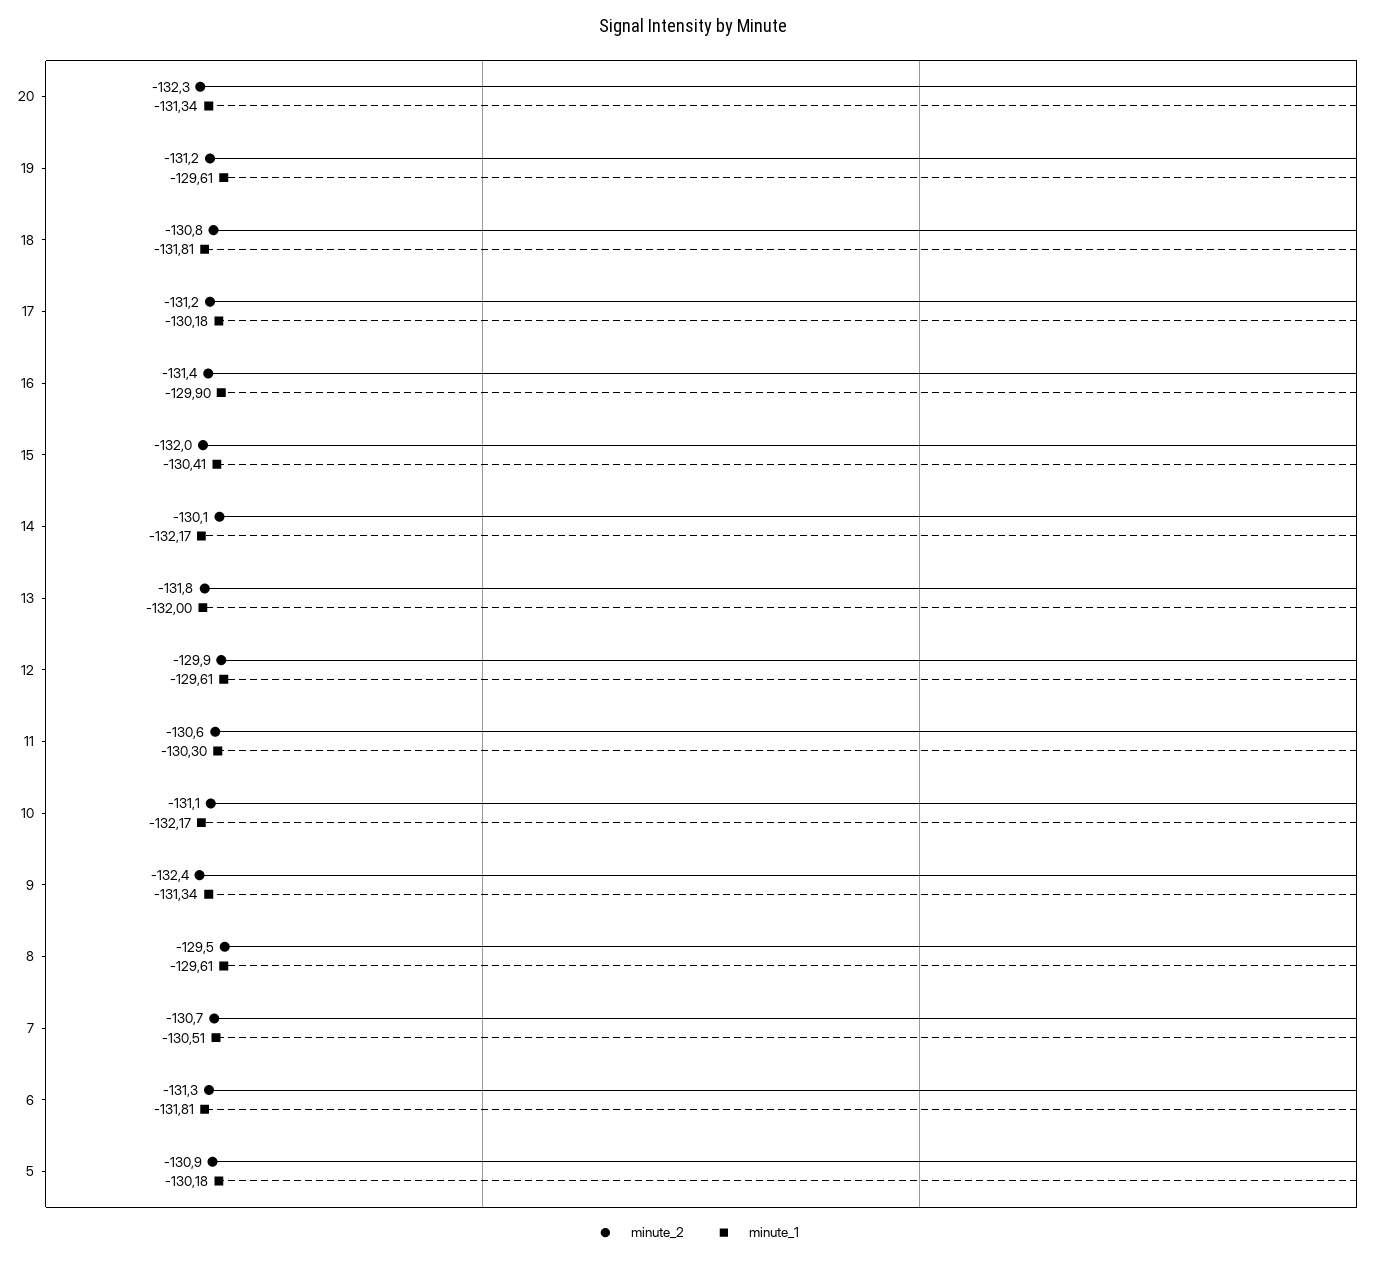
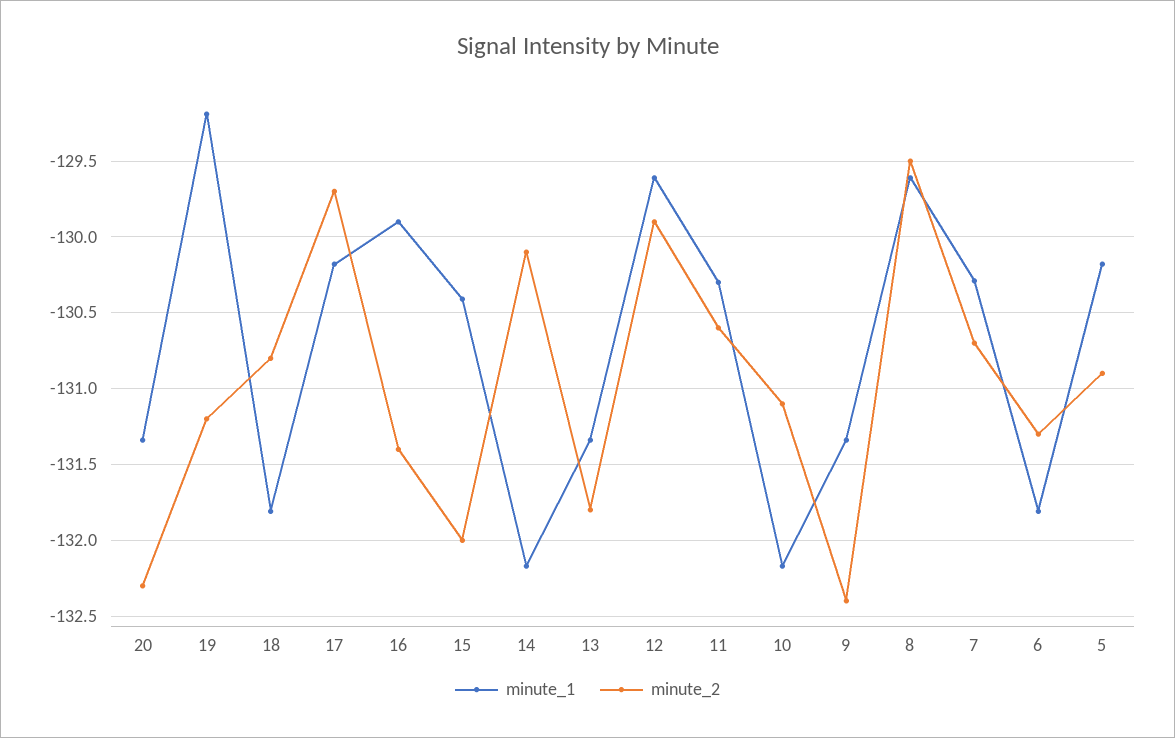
  {
    "minute_2": {
      "20": -132.3,
      "19": -131.2,
      "18": -130.8,
-     "17": -131.2,
+     "17": -129.7,
      "16": -131.4,
      "15": -132,
      "14": -130.1,
      "13": -131.8,
      "12": -129.9,
      "11": -130.6,
      "10": -131.1,
      "9": -132.4,
      "8": -129.5,
      "7": -130.7,
      "6": -131.3,
      "5": -130.9
    },
    "minute_1": {
      "20": -131.34,
-     "19": -129.61,
+     "19": -129.2,
      "18": -131.81,
      "17": -130.18,
      "16": -129.9,
      "15": -130.41,
      "14": -132.17,
-     "13": -132,
+     "13": -131.35,
      "12": -129.61,
      "11": -130.3,
      "10": -132.17,
      "9": -131.34,
      "8": -129.61,
-     "7": -130.51,
+     "7": -130.3,
      "6": -131.81,
      "5": -130.18
    }
  }

